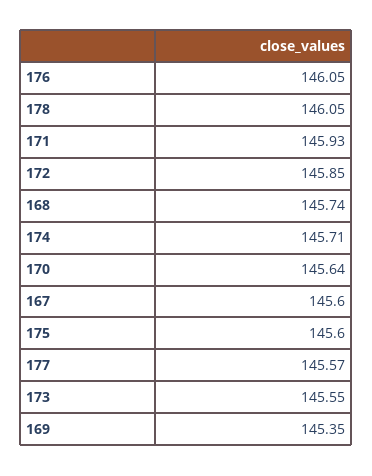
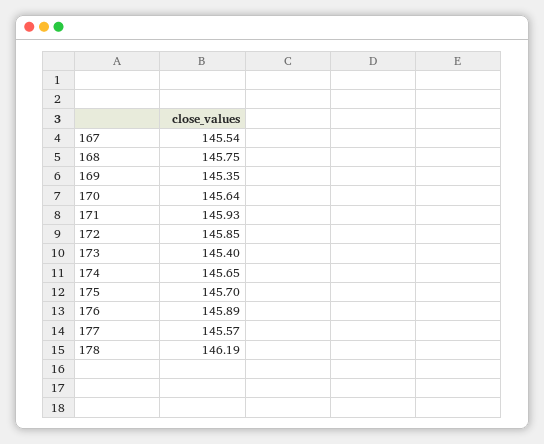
  {
-   "176": 146.05,
+   "176": 145.89,
-   "178": 146.05,
+   "178": 146.19,
    "171": 145.93,
    "172": 145.85,
-   "168": 145.74,
+   "168": 145.75,
-   "174": 145.71,
+   "174": 145.65,
    "170": 145.64,
-   "167": 145.6,
+   "167": 145.54,
-   "175": 145.6,
+   "175": 145.7,
    "177": 145.57,
-   "173": 145.55,
+   "173": 145.4,
    "169": 145.35
  }

